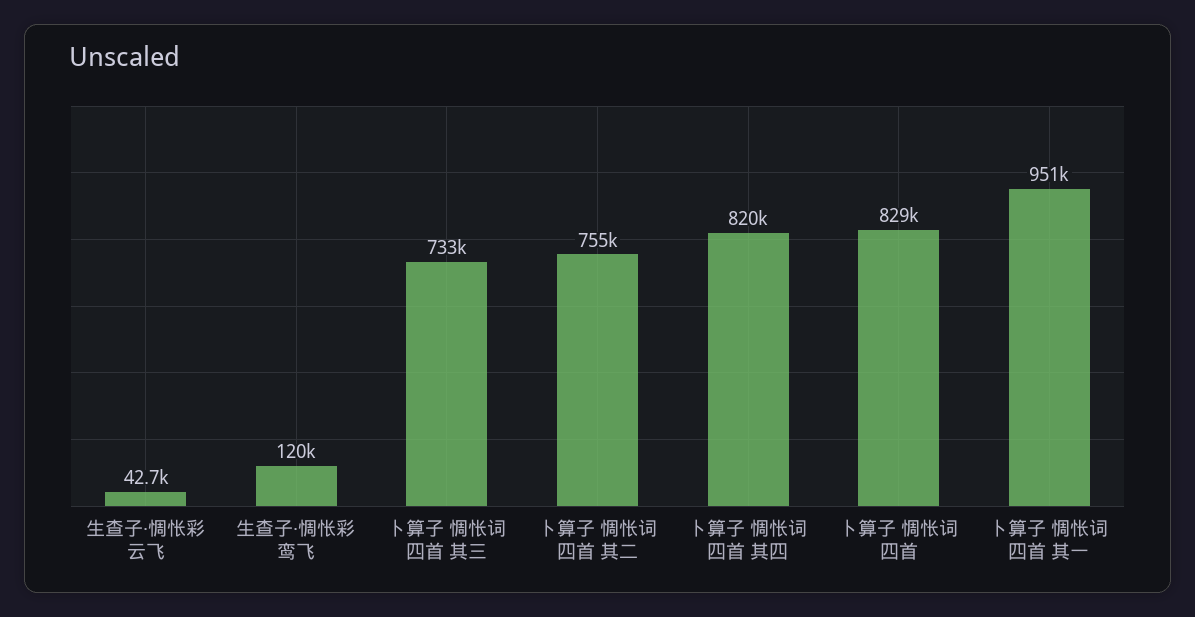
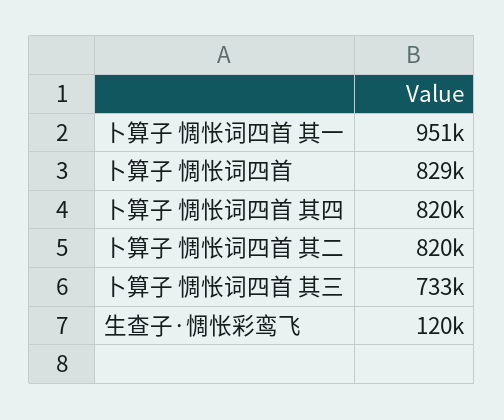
  {
-   "生查子·惆怅彩云飞": 42700,
    "生查子·惆怅彩鸾飞": 120000,
    "卜算子 惆怅词四首 其三": 733000,
-   "卜算子 惆怅词四首 其二": 755000,
+   "卜算子 惆怅词四首 其二": 820000,
    "卜算子 惆怅词四首 其四": 820000,
    "卜算子 惆怅词四首": 829000,
    "卜算子 惆怅词四首 其一": 951000
  }

